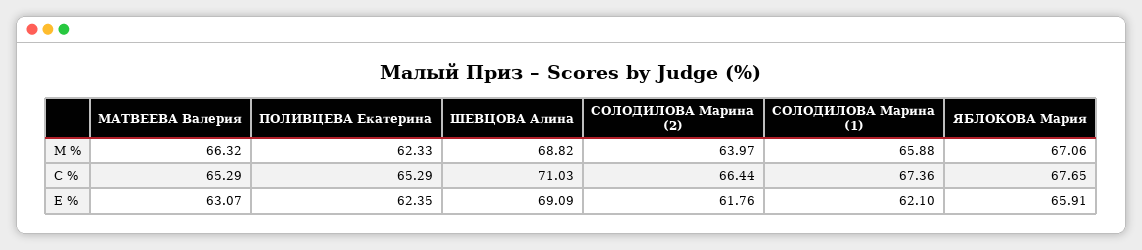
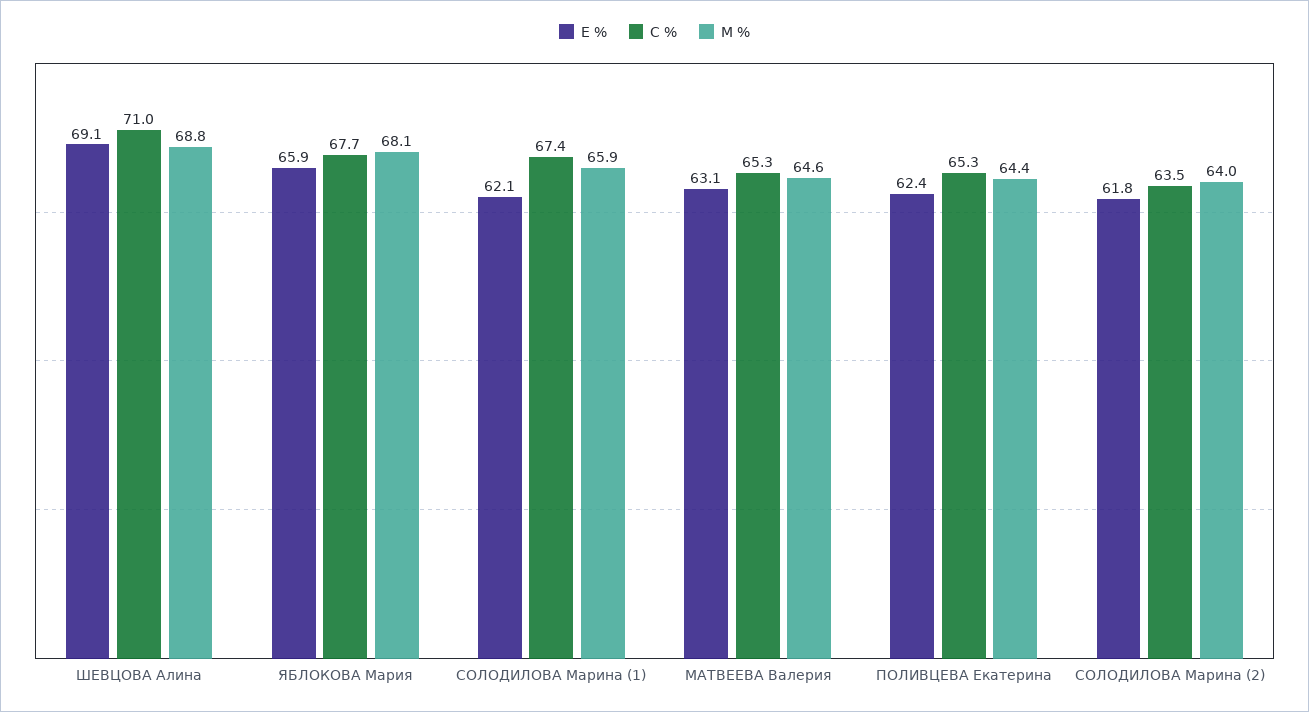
  {
    "M %": {
-     "МАТВЕЕВА Валерия": 66.32,
+     "МАТВЕЕВА Валерия": 64.6,
-     "ПОЛИВЦЕВА Екатерина": 62.33,
+     "ПОЛИВЦЕВА Екатерина": 64.4,
      "ШЕВЦОВА Алина": 68.82,
      "СОЛОДИЛОВА Марина (2)": 63.97,
      "СОЛОДИЛОВА Марина (1)": 65.88,
-     "ЯБЛОКОВА Мария": 67.06
+     "ЯБЛОКОВА Мария": 68.1
    },
    "C %": {
      "МАТВЕЕВА Валерия": 65.29,
      "ПОЛИВЦЕВА Екатерина": 65.29,
      "ШЕВЦОВА Алина": 71.03,
-     "СОЛОДИЛОВА Марина (2)": 66.44,
+     "СОЛОДИЛОВА Марина (2)": 63.5,
      "СОЛОДИЛОВА Марина (1)": 67.36,
      "ЯБЛОКОВА Мария": 67.65
    },
    "E %": {
      "МАТВЕЕВА Валерия": 63.07,
      "ПОЛИВЦЕВА Екатерина": 62.35,
      "ШЕВЦОВА Алина": 69.09,
      "СОЛОДИЛОВА Марина (2)": 61.76,
      "СОЛОДИЛОВА Марина (1)": 62.1,
      "ЯБЛОКОВА Мария": 65.91
    }
  }

